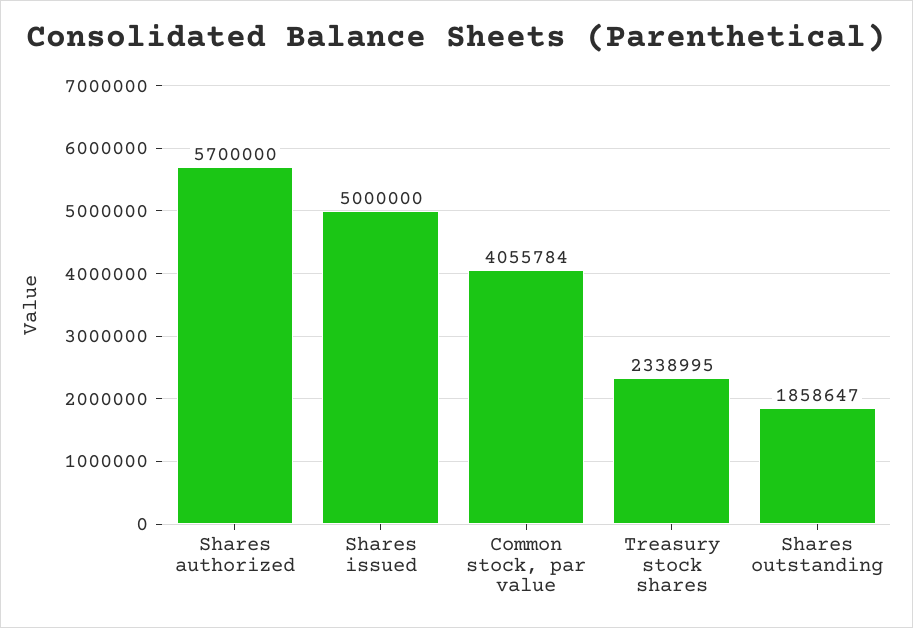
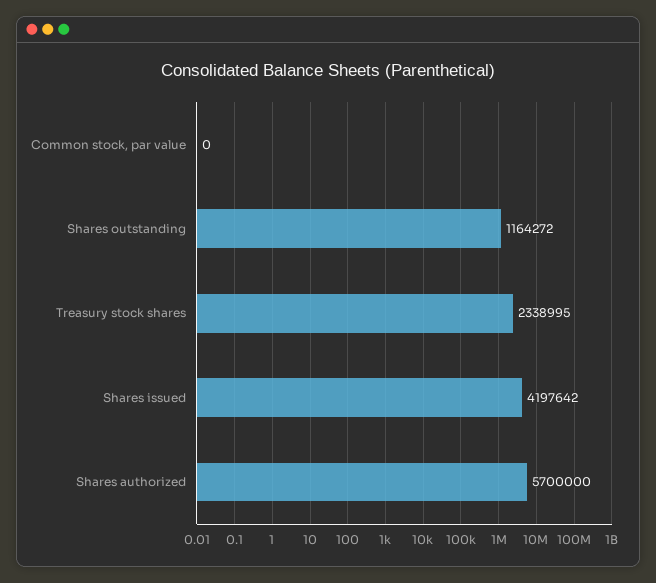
  {
    "Shares authorized": 5700000,
-   "Shares issued": 5000000,
+   "Shares issued": 4197642,
-   "Common stock, par value": 4055784,
+   "Common stock, par value": 0,
    "Treasury stock shares": 2338995,
-   "Shares outstanding": 1858647
+   "Shares outstanding": 1164272
  }

